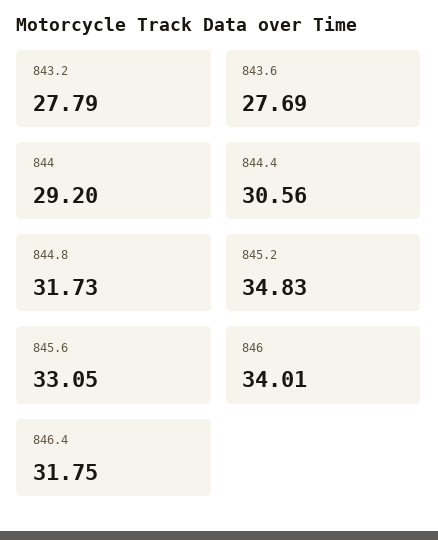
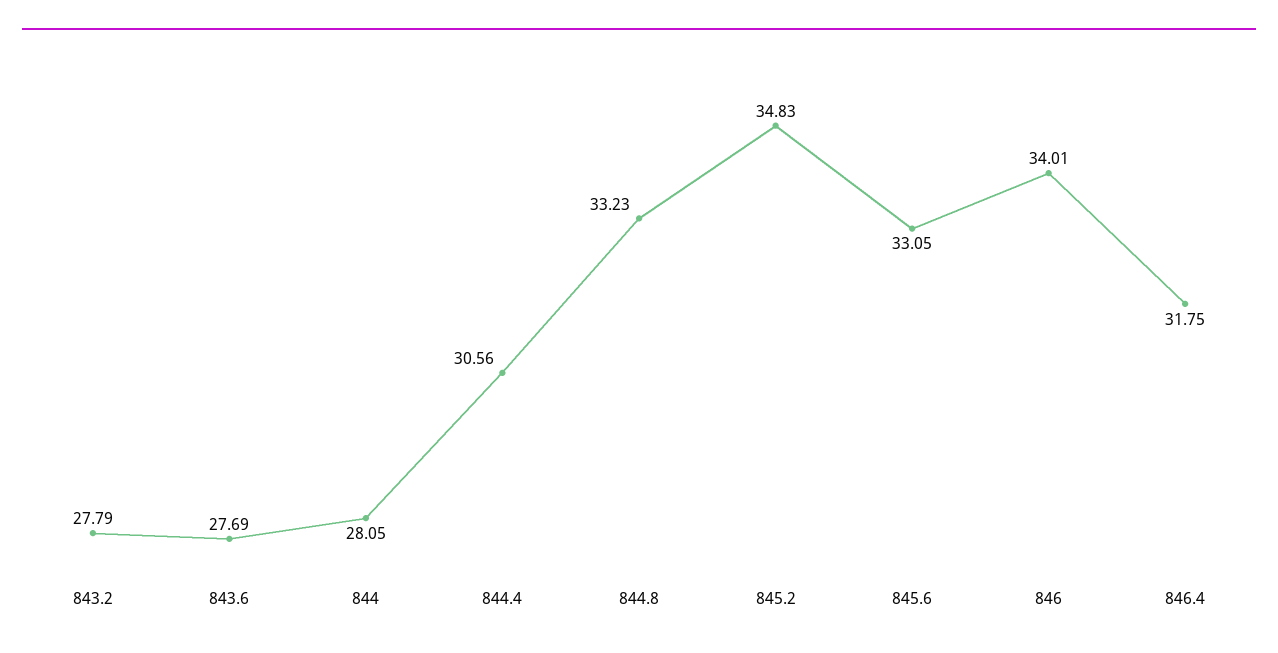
  {
    "843.2": 27.79,
    "843.6": 27.69,
-   "844": 29.2,
+   "844": 28.05,
    "844.4": 30.56,
-   "844.8": 31.73,
+   "844.8": 33.23,
    "845.2": 34.83,
    "845.6": 33.05,
    "846": 34.01,
    "846.4": 31.75
  }

